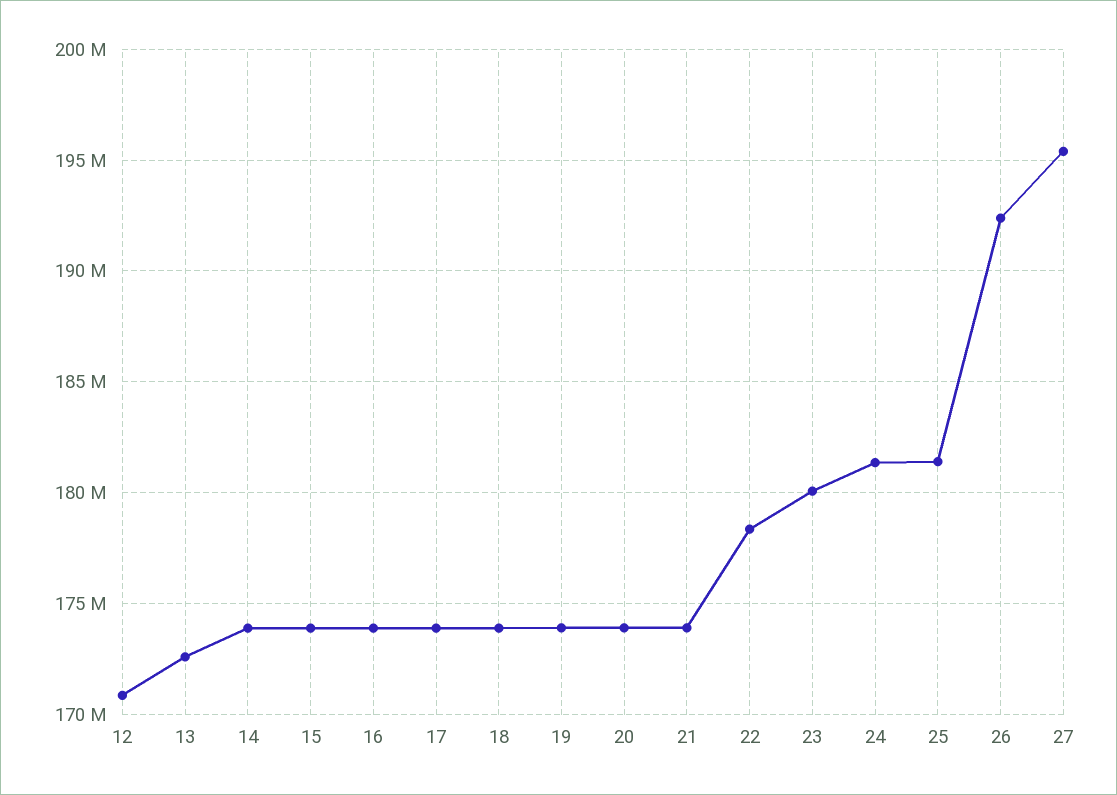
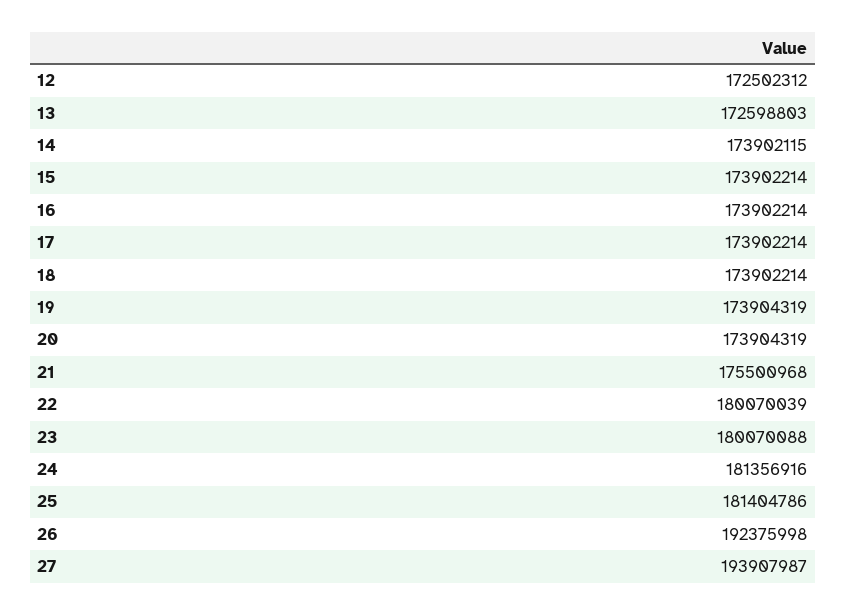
  {
-   "12": 171000000,
+   "12": 172502312,
    "13": 172598803,
    "14": 173902115,
    "15": 173902214,
    "16": 173902214,
    "17": 173902214,
    "18": 173902214,
    "19": 173904319,
    "20": 173904319,
-   "21": 174000000,
+   "21": 175500968,
-   "22": 178500000,
+   "22": 180070039,
    "23": 180070088,
    "24": 181356916,
    "25": 181404786,
    "26": 192375998,
-   "27": 195500000
+   "27": 193907987
  }

